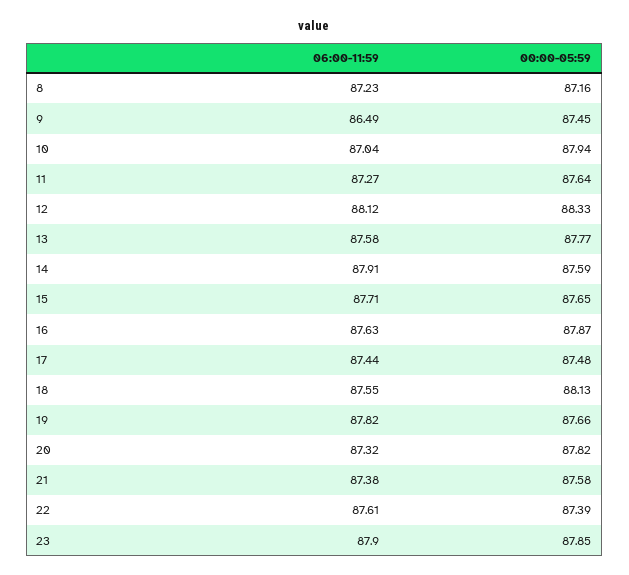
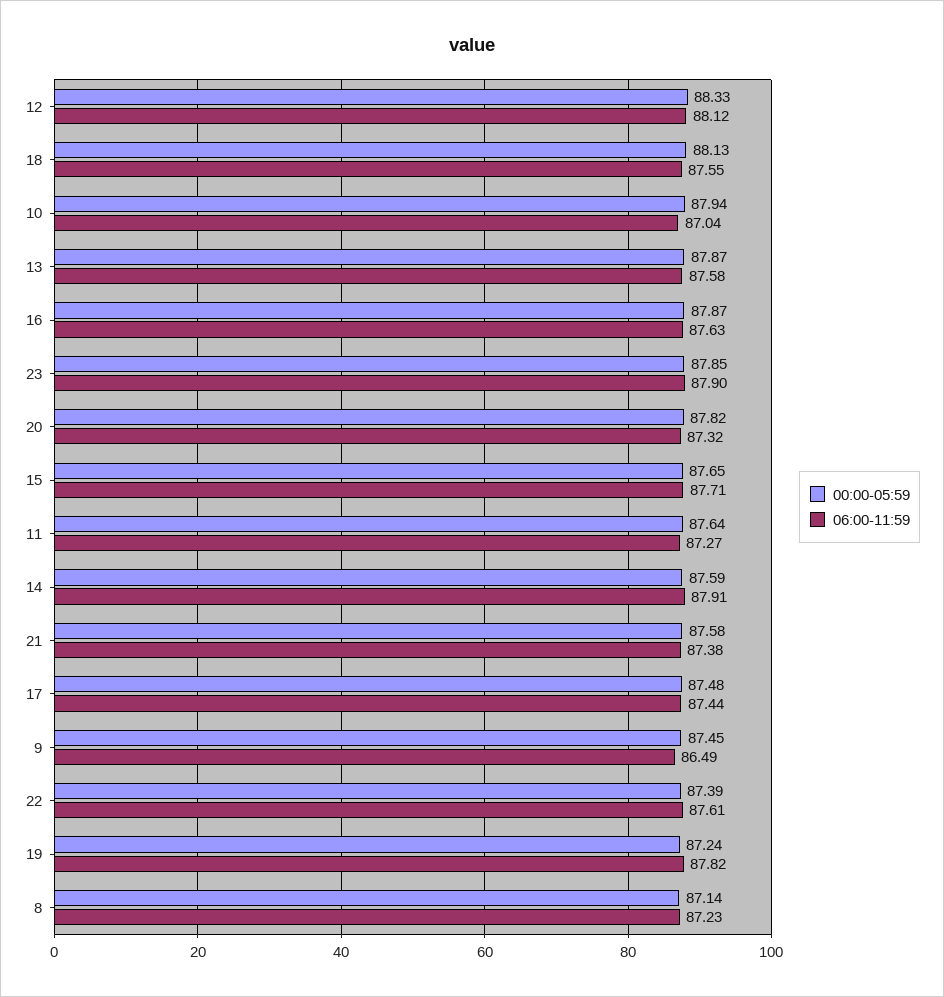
  {
    "06:00-11:59": {
      "8": 87.23,
      "9": 86.49,
      "10": 87.04,
      "11": 87.27,
      "12": 88.12,
      "13": 87.58,
      "14": 87.91,
      "15": 87.71,
      "16": 87.63,
      "17": 87.44,
      "18": 87.55,
      "19": 87.82,
      "20": 87.32,
      "21": 87.38,
      "22": 87.61,
      "23": 87.9
    },
    "00:00-05:59": {
-     "8": 87.16,
+     "8": 87.14,
      "9": 87.45,
      "10": 87.94,
      "11": 87.64,
      "12": 88.33,
-     "13": 87.77,
+     "13": 87.87,
      "14": 87.59,
      "15": 87.65,
      "16": 87.87,
      "17": 87.48,
      "18": 88.13,
-     "19": 87.66,
+     "19": 87.24,
      "20": 87.82,
      "21": 87.58,
      "22": 87.39,
      "23": 87.85
    }
  }

